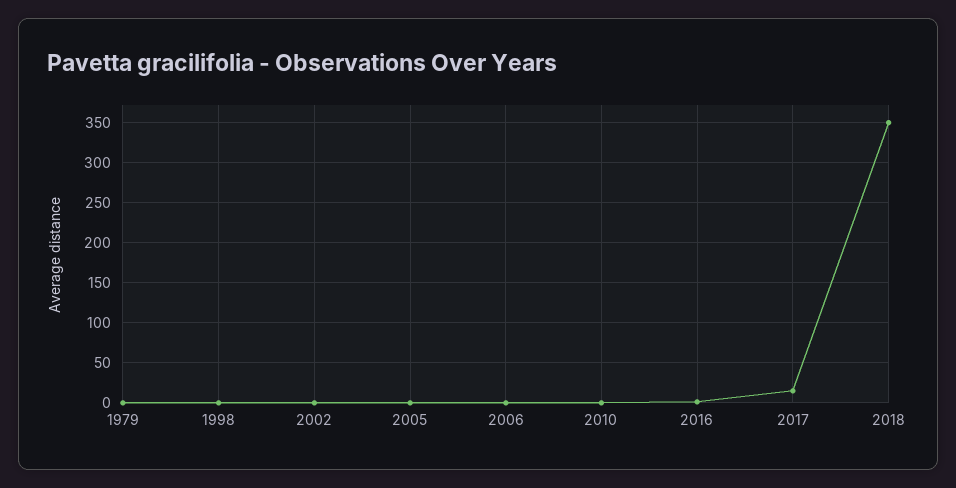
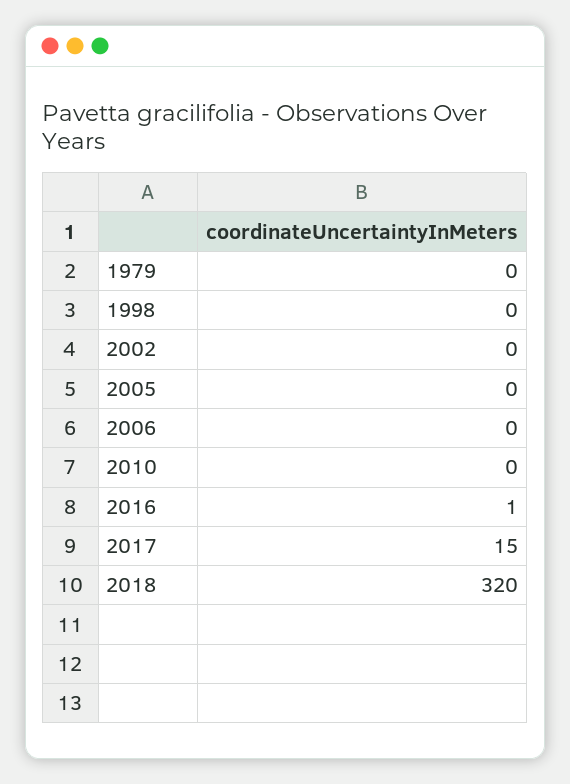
  {
    "1979": 0,
    "1998": 0,
    "2002": 0,
    "2005": 0,
    "2006": 0,
    "2010": 0,
    "2016": 1,
    "2017": 15,
-   "2018": 350
+   "2018": 320
  }

